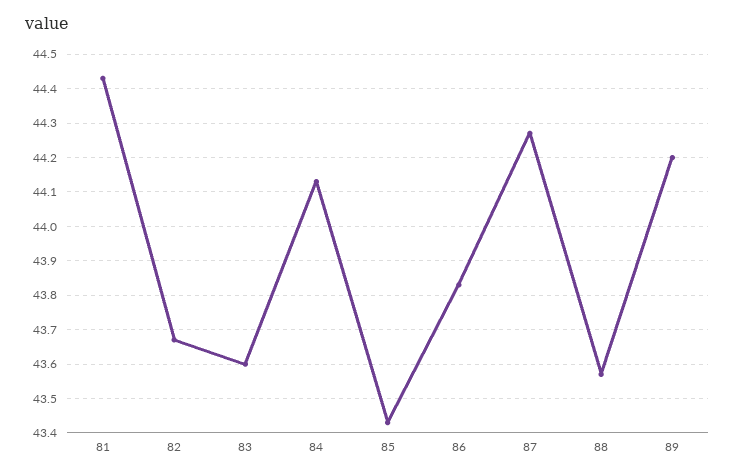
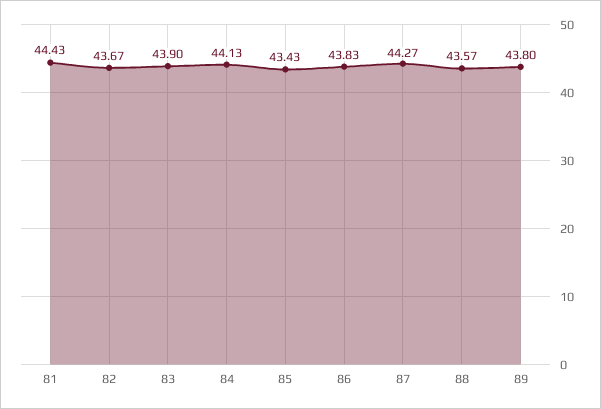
  {
    "81": 44.43,
    "82": 43.67,
-   "83": 43.6,
+   "83": 43.9,
    "84": 44.13,
    "85": 43.43,
    "86": 43.83,
    "87": 44.27,
    "88": 43.57,
-   "89": 44.2
+   "89": 43.8
  }

